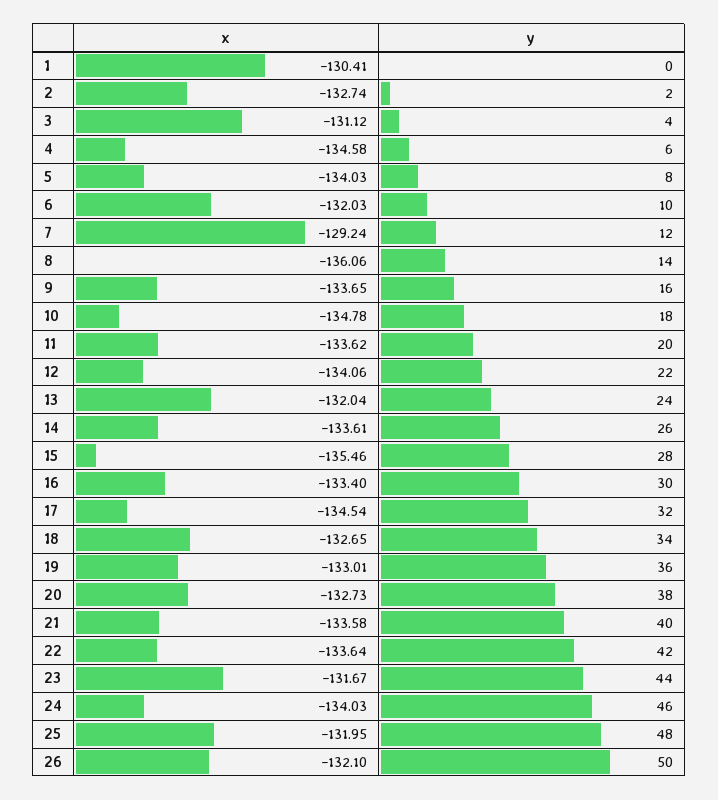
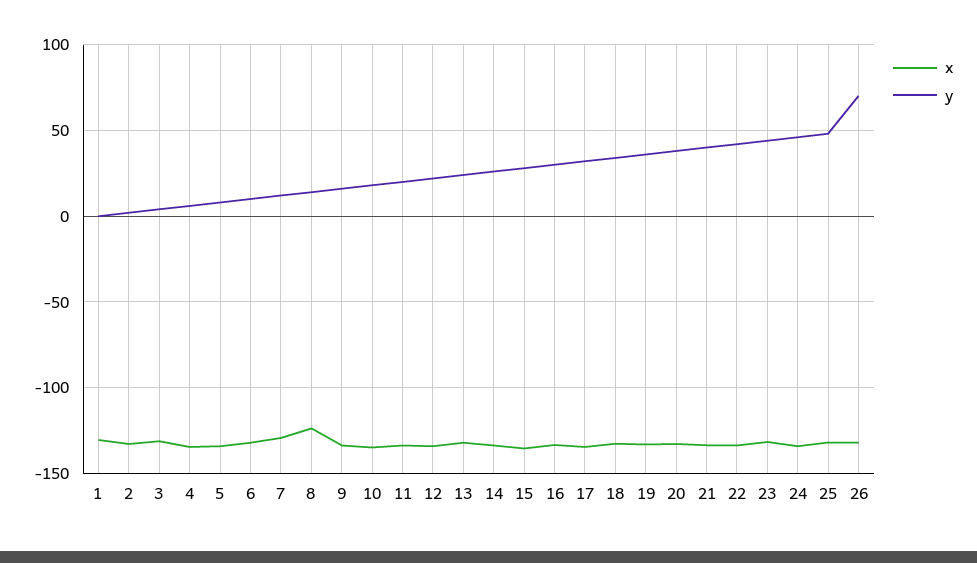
  {
    "x": {
      "1": -130.41,
      "2": -132.74,
      "3": -131.12,
      "4": -134.58,
      "5": -134.03,
      "6": -132.03,
      "7": -129.24,
-     "8": -136.06,
+     "8": -125,
      "9": -133.65,
      "10": -134.78,
      "11": -133.62,
      "12": -134.06,
      "13": -132.04,
      "14": -133.61,
      "15": -135.46,
      "16": -133.4,
      "17": -134.54,
      "18": -132.65,
      "19": -133.01,
      "20": -132.73,
      "21": -133.58,
      "22": -133.64,
      "23": -131.67,
      "24": -134.03,
      "25": -131.95,
      "26": -132.1
    },
    "y": {
      "1": 0,
      "2": 2,
      "3": 4,
      "4": 6,
      "5": 8,
      "6": 10,
      "7": 12,
      "8": 14,
      "9": 16,
      "10": 18,
      "11": 20,
      "12": 22,
      "13": 24,
      "14": 26,
      "15": 28,
      "16": 30,
      "17": 32,
      "18": 34,
      "19": 36,
      "20": 38,
      "21": 40,
      "22": 42,
      "23": 44,
      "24": 46,
      "25": 48,
-     "26": 50
+     "26": 70
    }
  }

